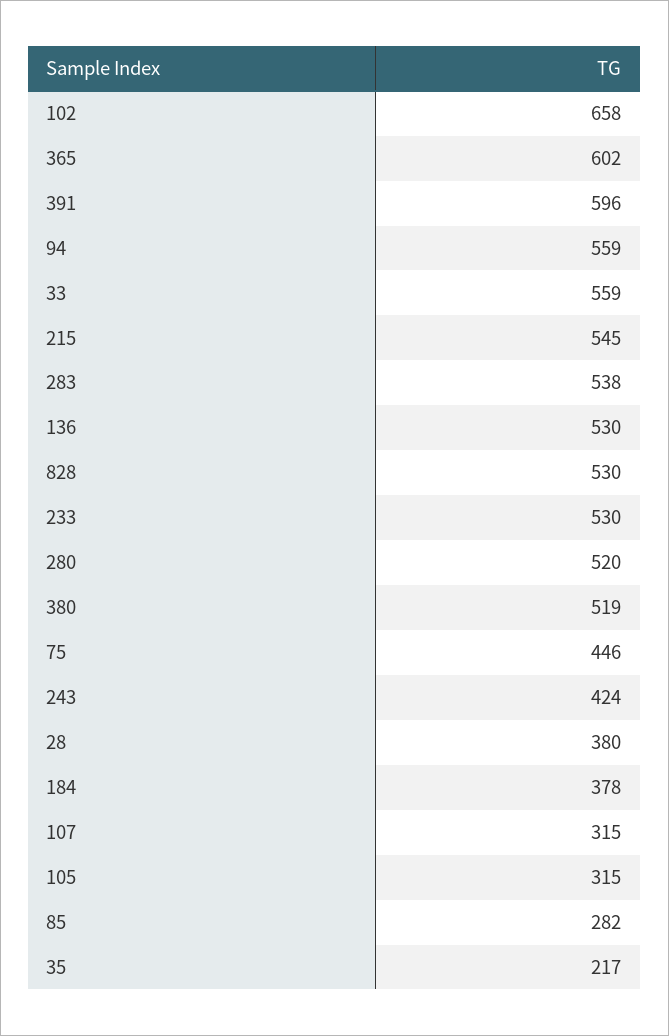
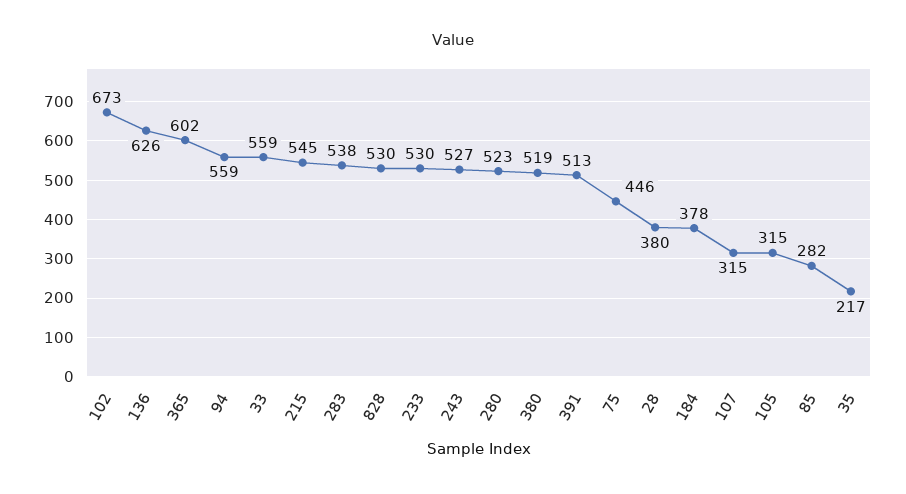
  {
-   "102": 658,
+   "102": 673,
    "365": 602,
-   "391": 596,
+   "391": 513,
    "94": 559,
    "33": 559,
    "215": 545,
    "283": 538,
-   "136": 530,
+   "136": 626,
    "828": 530,
    "233": 530,
-   "280": 520,
+   "280": 523,
    "380": 519,
    "75": 446,
-   "243": 424,
+   "243": 527,
    "28": 380,
    "184": 378,
    "107": 315,
    "105": 315,
    "85": 282,
    "35": 217
  }

